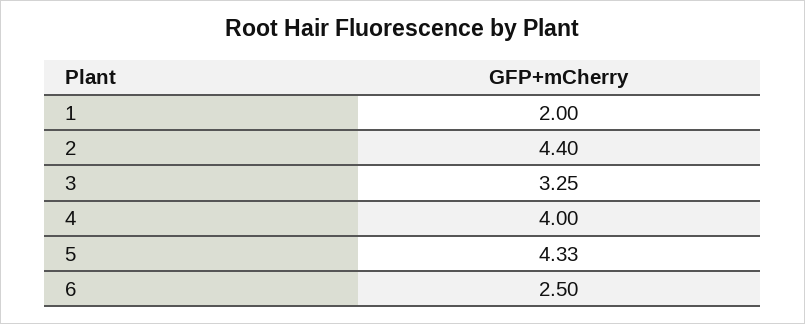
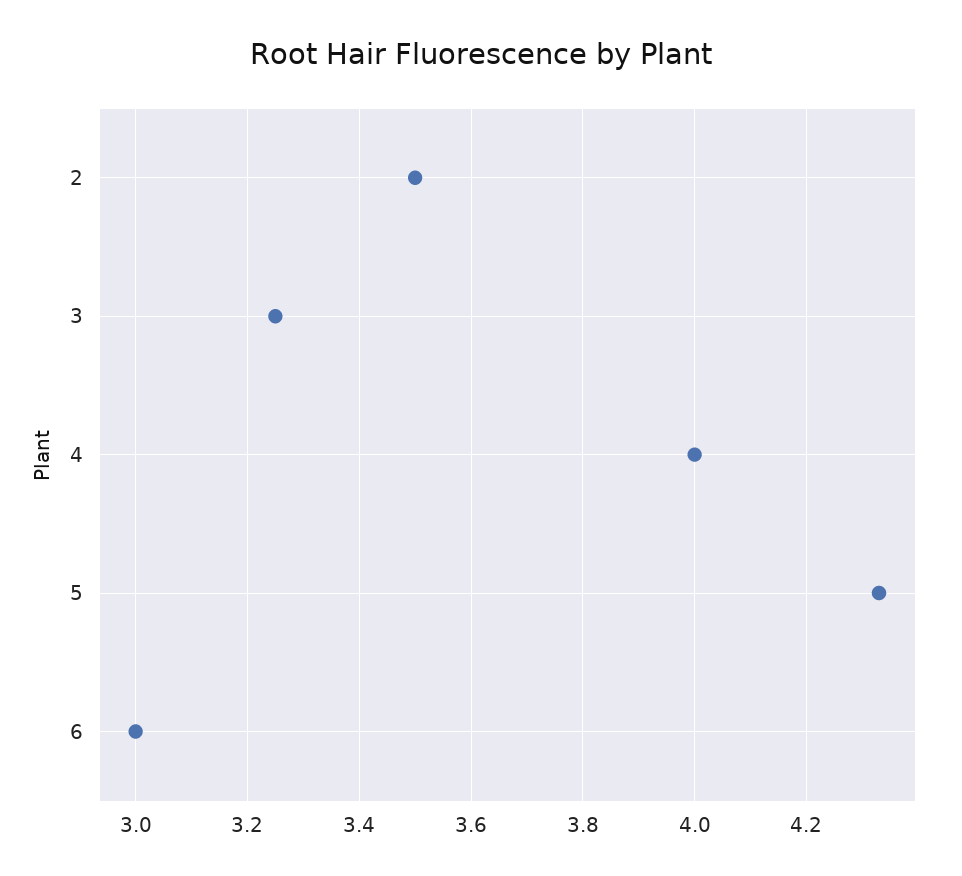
  {
-   "1": 2,
-   "2": 4.4,
+   "2": 3.5,
    "3": 3.25,
    "4": 4,
    "5": 4.33,
-   "6": 2.5
+   "6": 3
  }

